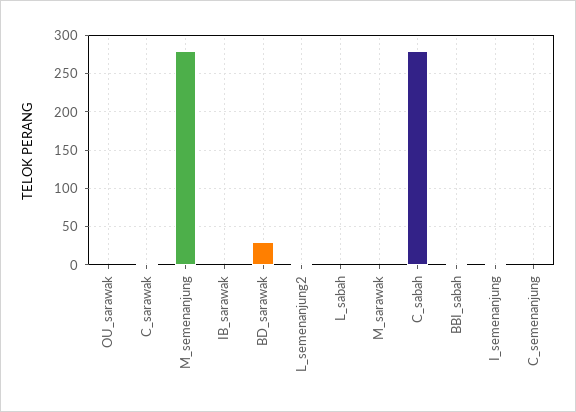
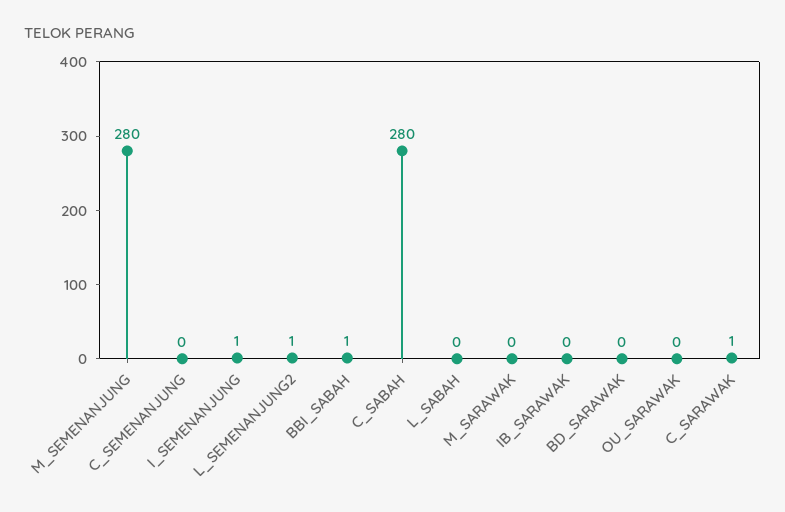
  {
    "OU_sarawak": 0,
    "C_sarawak": 1,
    "M_semenanjung": 280,
    "IB_sarawak": 0,
-   "BD_sarawak": 30,
+   "BD_sarawak": 0,
    "L_semenanjung2": 1,
    "L_sabah": 0,
    "M_sarawak": 0,
    "C_sabah": 280,
    "BBI_sabah": 1,
    "I_semenanjung": 1,
    "C_semenanjung": 0
  }

